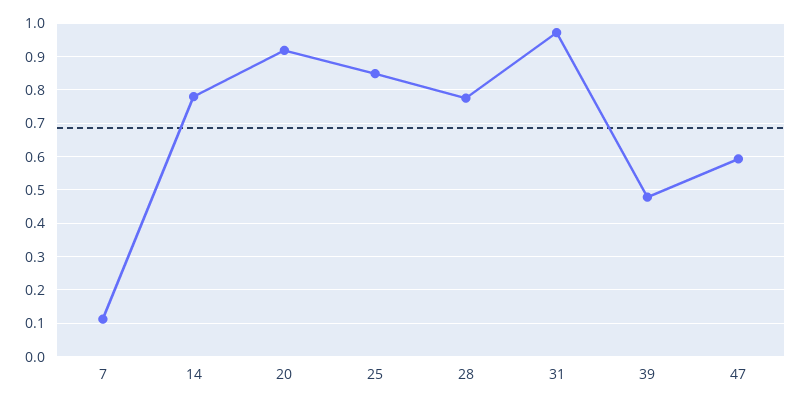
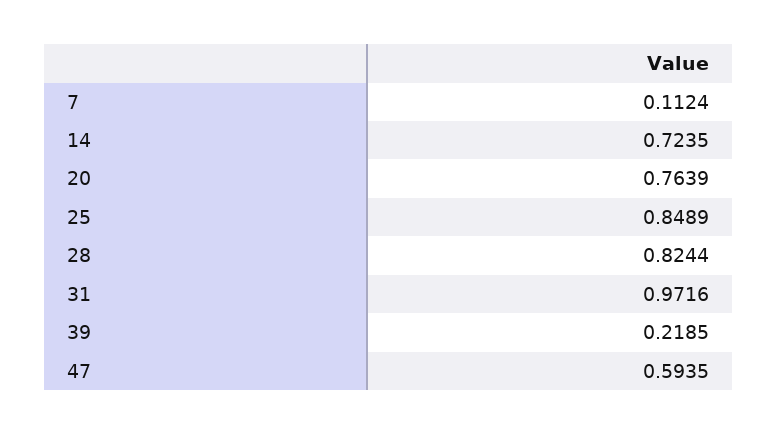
  {
    "7": 0.1124,
-   "14": 0.78,
+   "14": 0.7235,
-   "20": 0.92,
+   "20": 0.7639,
    "25": 0.8489,
-   "28": 0.78,
+   "28": 0.8244,
    "31": 0.9716,
-   "39": 0.48,
+   "39": 0.2185,
    "47": 0.5935
  }

